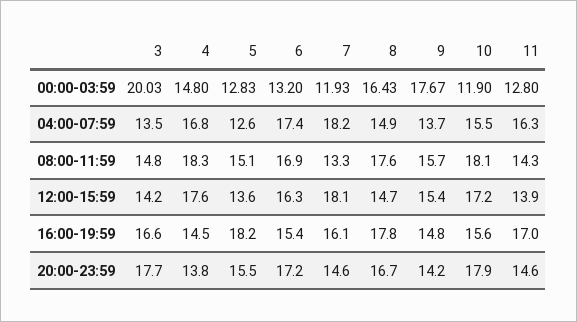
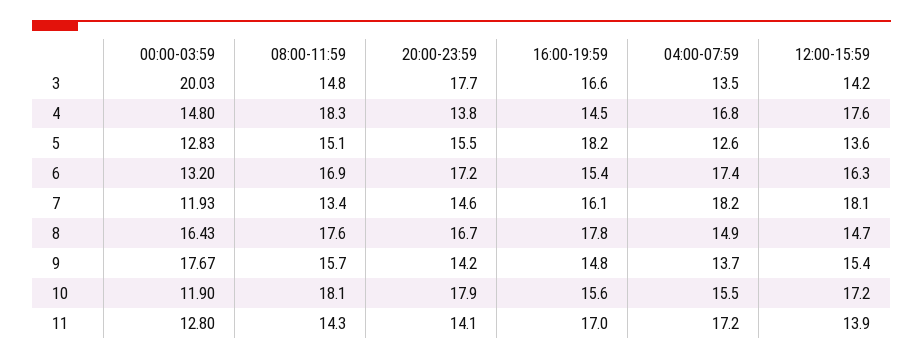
  {
    "3": {
      "00:00-03:59": 20.03,
      "04:00-07:59": 13.5,
      "08:00-11:59": 14.8,
      "12:00-15:59": 14.2,
      "16:00-19:59": 16.6,
      "20:00-23:59": 17.7
    },
    "4": {
      "00:00-03:59": 14.8,
      "04:00-07:59": 16.8,
      "08:00-11:59": 18.3,
      "12:00-15:59": 17.6,
      "16:00-19:59": 14.5,
      "20:00-23:59": 13.8
    },
    "5": {
      "00:00-03:59": 12.83,
      "04:00-07:59": 12.6,
      "08:00-11:59": 15.1,
      "12:00-15:59": 13.6,
      "16:00-19:59": 18.2,
      "20:00-23:59": 15.5
    },
    "6": {
      "00:00-03:59": 13.2,
      "04:00-07:59": 17.4,
      "08:00-11:59": 16.9,
      "12:00-15:59": 16.3,
      "16:00-19:59": 15.4,
      "20:00-23:59": 17.2
    },
    "7": {
      "00:00-03:59": 11.93,
      "04:00-07:59": 18.2,
-     "08:00-11:59": 13.3,
+     "08:00-11:59": 13.4,
      "12:00-15:59": 18.1,
      "16:00-19:59": 16.1,
      "20:00-23:59": 14.6
    },
    "8": {
      "00:00-03:59": 16.43,
      "04:00-07:59": 14.9,
      "08:00-11:59": 17.6,
      "12:00-15:59": 14.7,
      "16:00-19:59": 17.8,
      "20:00-23:59": 16.7
    },
    "9": {
      "00:00-03:59": 17.67,
      "04:00-07:59": 13.7,
      "08:00-11:59": 15.7,
      "12:00-15:59": 15.4,
      "16:00-19:59": 14.8,
      "20:00-23:59": 14.2
    },
    "10": {
      "00:00-03:59": 11.9,
      "04:00-07:59": 15.5,
      "08:00-11:59": 18.1,
      "12:00-15:59": 17.2,
      "16:00-19:59": 15.6,
      "20:00-23:59": 17.9
    },
    "11": {
      "00:00-03:59": 12.8,
-     "04:00-07:59": 16.3,
+     "04:00-07:59": 17.2,
      "08:00-11:59": 14.3,
      "12:00-15:59": 13.9,
      "16:00-19:59": 17,
-     "20:00-23:59": 14.6
+     "20:00-23:59": 14.1
    }
  }

